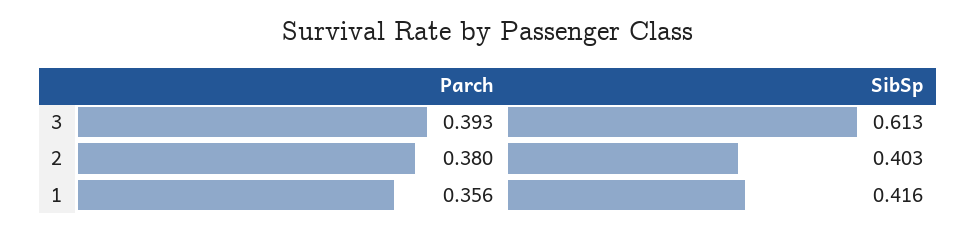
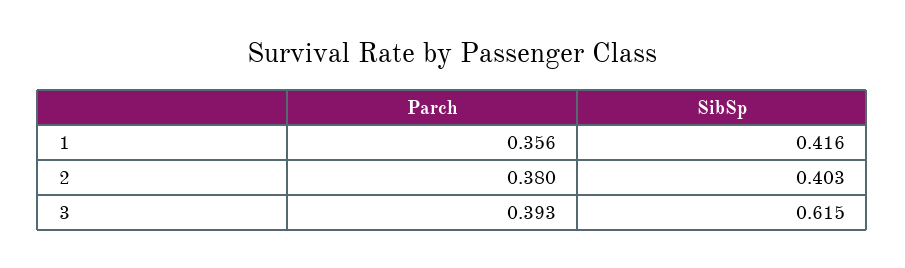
  {
    "Parch": {
      "3": 0.393,
      "2": 0.38,
      "1": 0.356
    },
    "SibSp": {
-     "3": 0.613,
+     "3": 0.615,
      "2": 0.403,
      "1": 0.416
    }
  }

